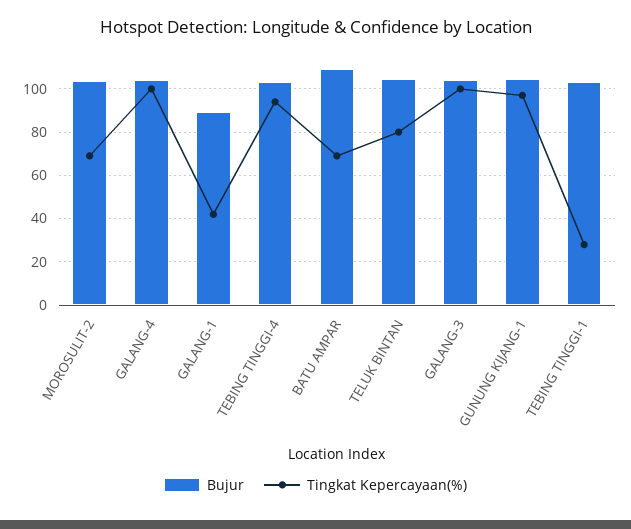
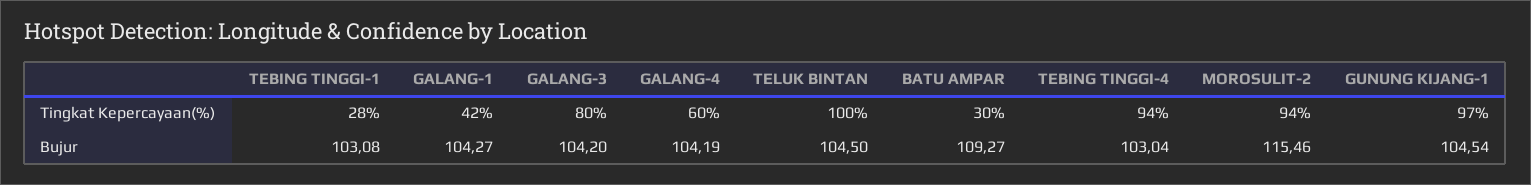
  {
    "Bujur": {
-     "MOROSULIT-2": 105,
+     "MOROSULIT-2": 115.46,
      "GALANG-4": 104.19,
-     "GALANG-1": 90,
+     "GALANG-1": 104.27,
      "TEBING TINGGI-4": 103.04,
      "BATU AMPAR": 109.27,
      "TELUK BINTAN": 104.5,
      "GALANG-3": 104.2,
      "GUNUNG KIJANG-1": 104.54,
      "TEBING TINGGI-1": 103.08
    },
    "Tingkat Kepercayaan(%)": {
-     "MOROSULIT-2": 70,
+     "MOROSULIT-2": 94,
-     "GALANG-4": 100,
+     "GALANG-4": 60,
      "GALANG-1": 42,
      "TEBING TINGGI-4": 94,
-     "BATU AMPAR": 70,
+     "BATU AMPAR": 30,
-     "TELUK BINTAN": 80,
+     "TELUK BINTAN": 100,
-     "GALANG-3": 100,
+     "GALANG-3": 80,
      "GUNUNG KIJANG-1": 97,
      "TEBING TINGGI-1": 28
    }
  }

